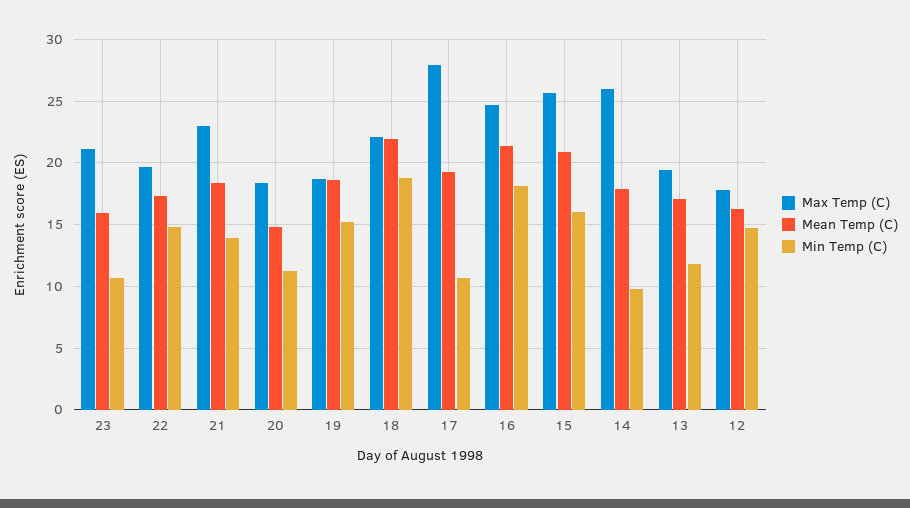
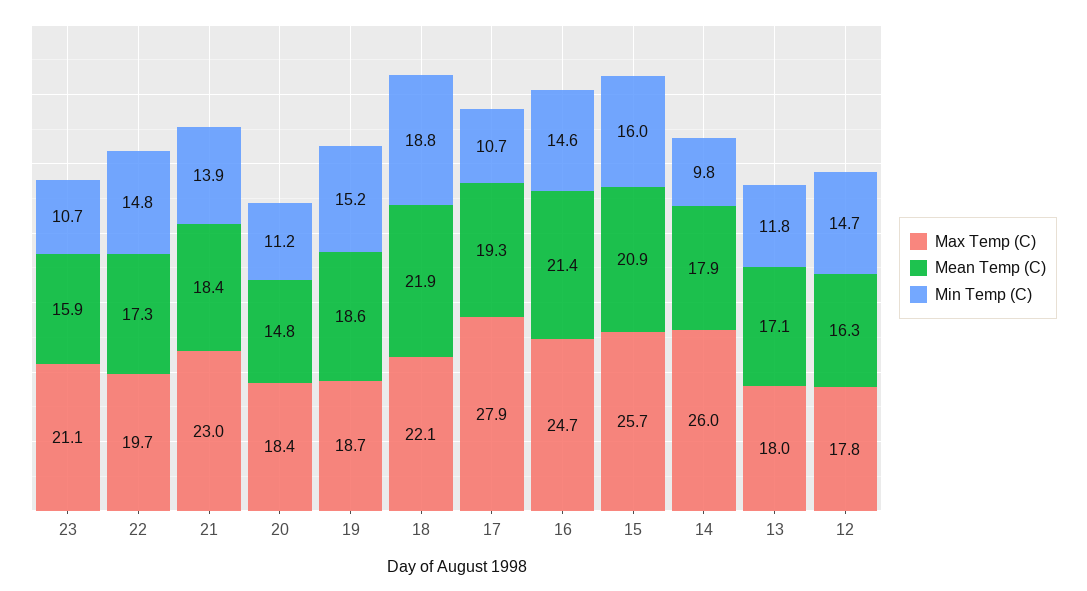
  {
    "Max Temp (C)": {
      "23": 21.1,
      "22": 19.7,
      "21": 23,
      "20": 18.4,
      "19": 18.7,
      "18": 22.1,
      "17": 27.9,
      "16": 24.7,
      "15": 25.7,
      "14": 26,
-     "13": 19.5,
+     "13": 18,
      "12": 17.8
    },
    "Mean Temp (C)": {
      "23": 15.9,
      "22": 17.3,
      "21": 18.4,
      "20": 14.8,
      "19": 18.6,
      "18": 21.9,
      "17": 19.3,
      "16": 21.4,
      "15": 20.9,
      "14": 17.9,
      "13": 17.1,
      "12": 16.3
    },
    "Min Temp (C)": {
      "23": 10.7,
      "22": 14.8,
      "21": 13.9,
      "20": 11.2,
      "19": 15.2,
      "18": 18.8,
      "17": 10.7,
-     "16": 18,
+     "16": 14.6,
      "15": 16,
      "14": 9.8,
      "13": 11.8,
      "12": 14.7
    }
  }

